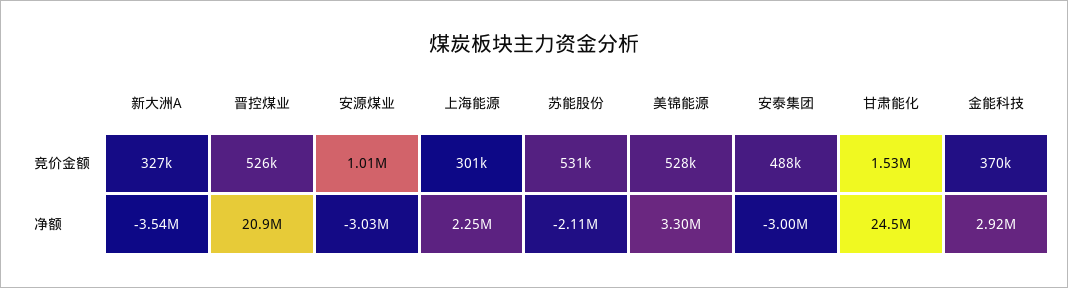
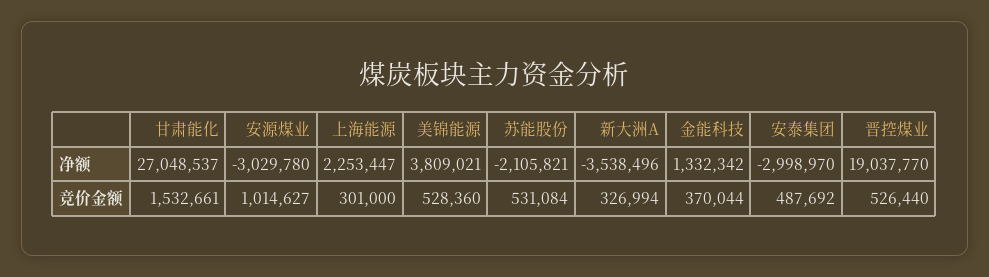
  {
    "新大洲A": {
      "竞价金额": 326994,
      "净额": -3538496
    },
    "晋控煤业": {
      "竞价金额": 526440,
-     "净额": 20900000
+     "净额": 19037770
    },
    "安源煤业": {
      "竞价金额": 1014627,
      "净额": -3029780
    },
    "上海能源": {
      "竞价金额": 301000,
      "净额": 2253447
    },
    "苏能股份": {
      "竞价金额": 531084,
      "净额": -2105821
    },
    "美锦能源": {
      "竞价金额": 528360,
-     "净额": 3300000
+     "净额": 3809021
    },
    "安泰集团": {
      "竞价金额": 487692,
      "净额": -2998970
    },
    "甘肃能化": {
      "竞价金额": 1532661,
-     "净额": 24500000
+     "净额": 27048537
    },
    "金能科技": {
      "竞价金额": 370044,
-     "净额": 2920000
+     "净额": 1332342
    }
  }

